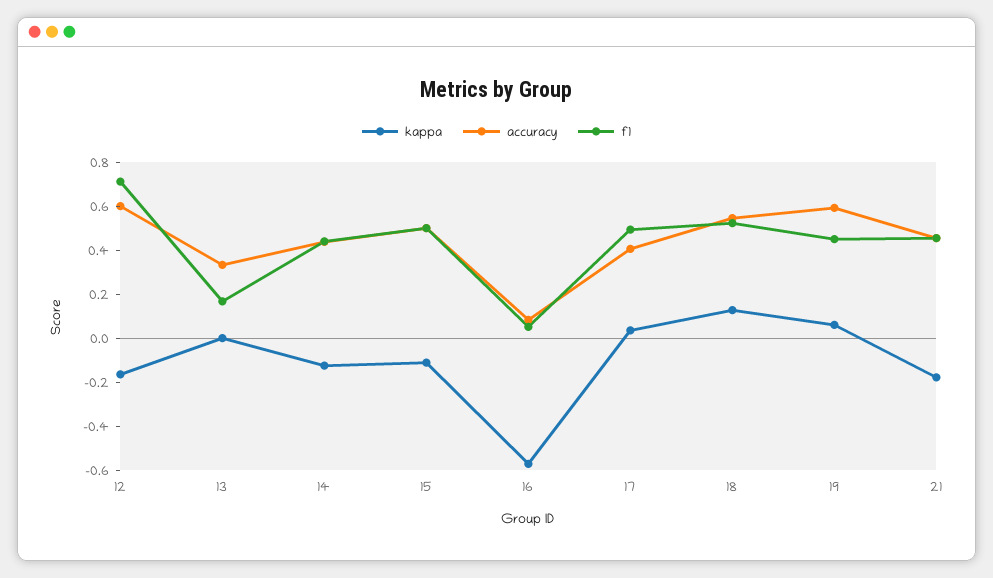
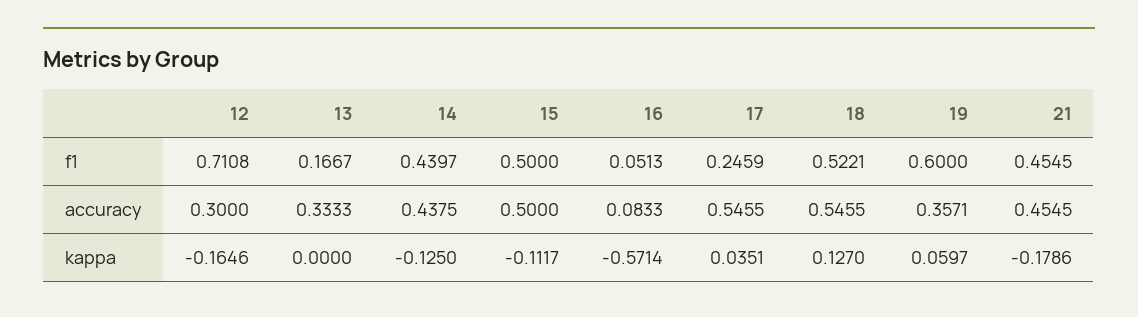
  {
    "kappa": {
      "12": -0.1646,
      "13": 0,
      "14": -0.125,
      "15": -0.1117,
      "16": -0.5714,
      "17": 0.0351,
      "18": 0.127,
      "19": 0.0597,
      "21": -0.1786
    },
    "accuracy": {
-     "12": 0.6,
+     "12": 0.3,
      "13": 0.3333,
      "14": 0.4375,
      "15": 0.5,
      "16": 0.0833,
-     "17": 0.4,
+     "17": 0.5455,
      "18": 0.5455,
-     "19": 0.6,
+     "19": 0.3571,
      "21": 0.4545
    },
    "f1": {
      "12": 0.7108,
      "13": 0.1667,
      "14": 0.4397,
      "15": 0.5,
      "16": 0.0513,
-     "17": 0.5,
+     "17": 0.2459,
      "18": 0.5221,
-     "19": 0.45,
+     "19": 0.6,
      "21": 0.4545
    }
  }

